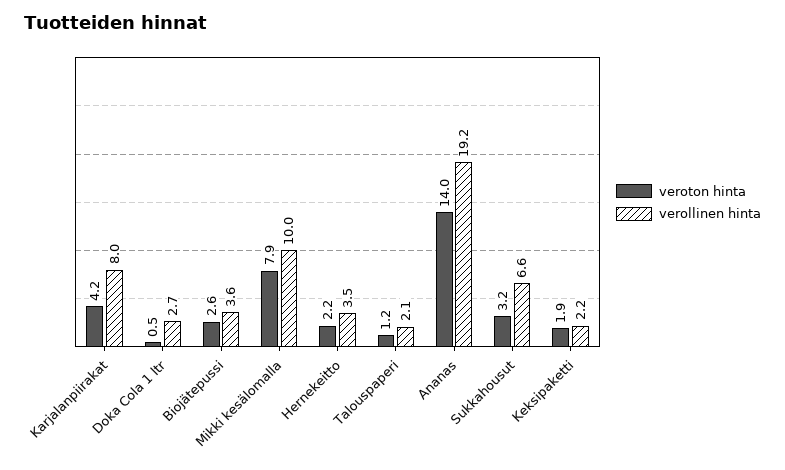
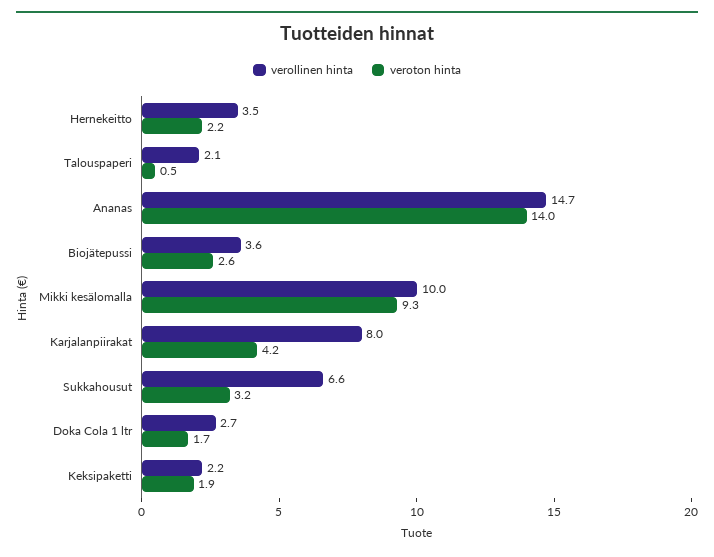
  {
    "veroton hinta": {
      "Karjalanpiirakat": 4.2,
-     "Doka Cola 1 ltr": 0.5,
+     "Doka Cola 1 ltr": 1.7,
      "Biojätepussi": 2.6,
-     "Mikki kesälomalla": 7.9,
+     "Mikki kesälomalla": 9.3,
      "Hernekeitto": 2.2,
-     "Talouspaperi": 1.2,
+     "Talouspaperi": 0.5,
      "Ananas": 14,
      "Sukkahousut": 3.2,
      "Keksipaketti": 1.9
    },
    "verollinen hinta": {
      "Karjalanpiirakat": 8,
      "Doka Cola 1 ltr": 2.7,
      "Biojätepussi": 3.6,
      "Mikki kesälomalla": 10,
      "Hernekeitto": 3.5,
      "Talouspaperi": 2.1,
-     "Ananas": 19.2,
+     "Ananas": 14.7,
      "Sukkahousut": 6.6,
      "Keksipaketti": 2.2
    }
  }

